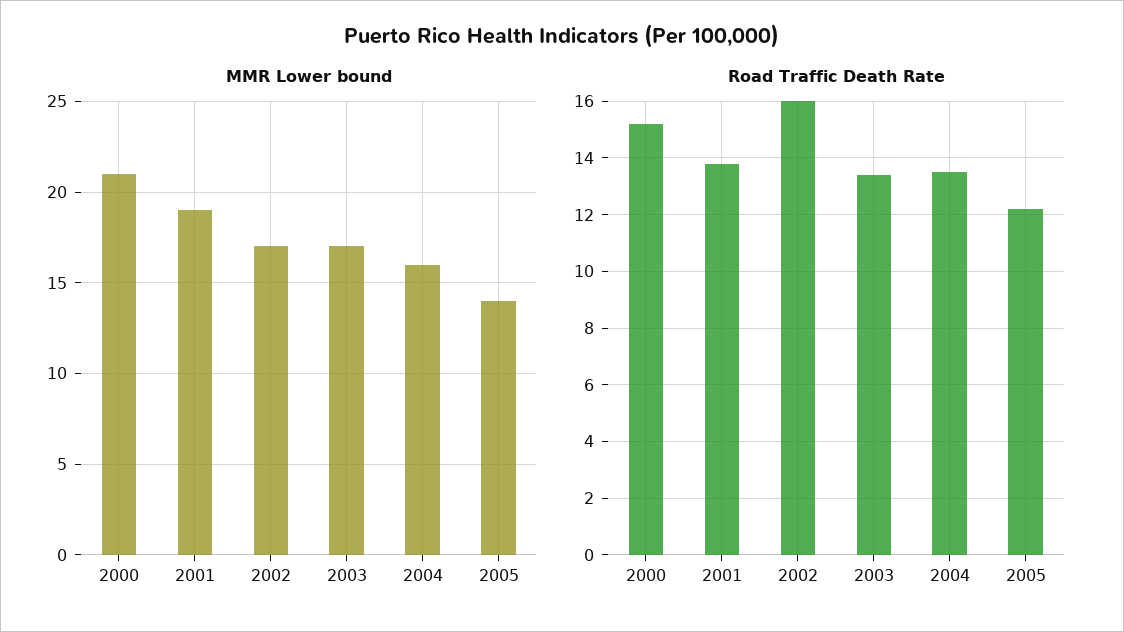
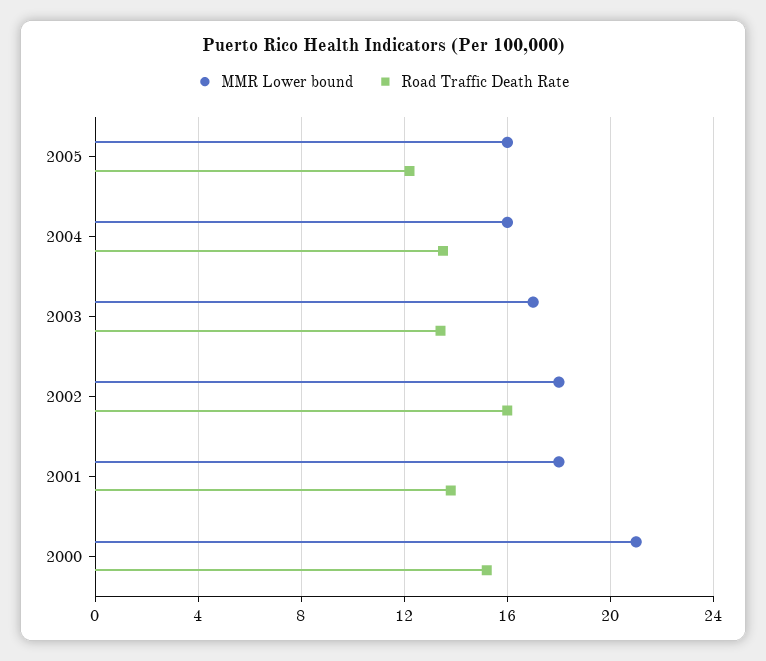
  {
    "MMR Lower bound": {
      "2000": 21,
-     "2001": 19,
+     "2001": 18,
-     "2002": 17,
+     "2002": 18,
      "2003": 17,
      "2004": 16,
-     "2005": 14
+     "2005": 16
    },
    "Road Traffic Death Rate": {
      "2000": 15,
      "2001": 14,
      "2002": 16,
      "2003": 13.5,
      "2004": 13.5,
      "2005": 12
    }
  }

